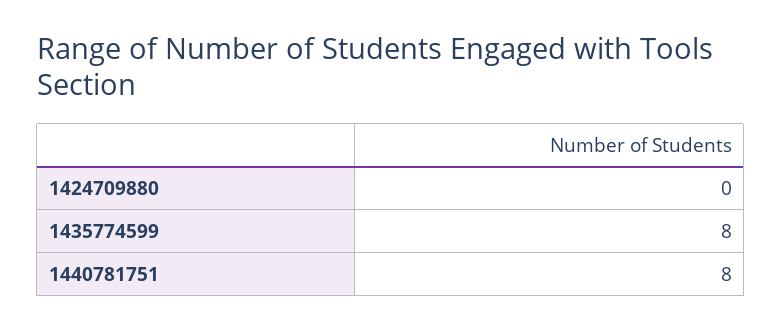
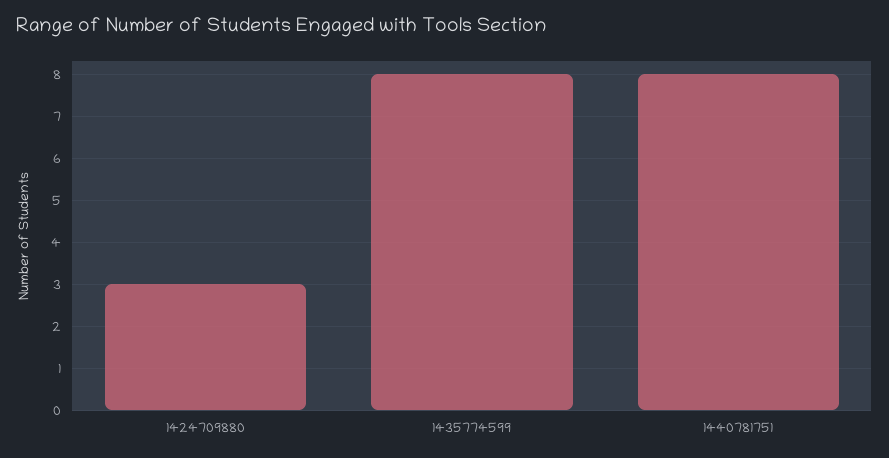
  {
-   "1424709880": 0,
+   "1424709880": 3,
    "1435774599": 8,
    "1440781751": 8
  }

